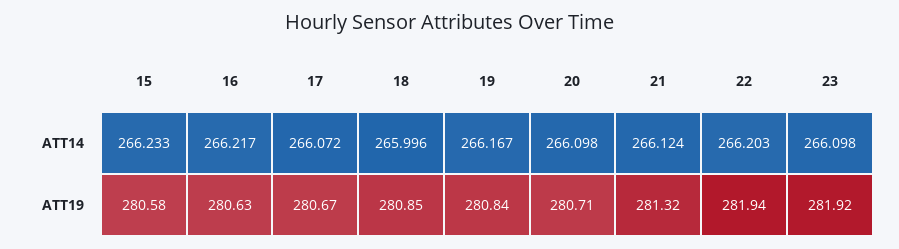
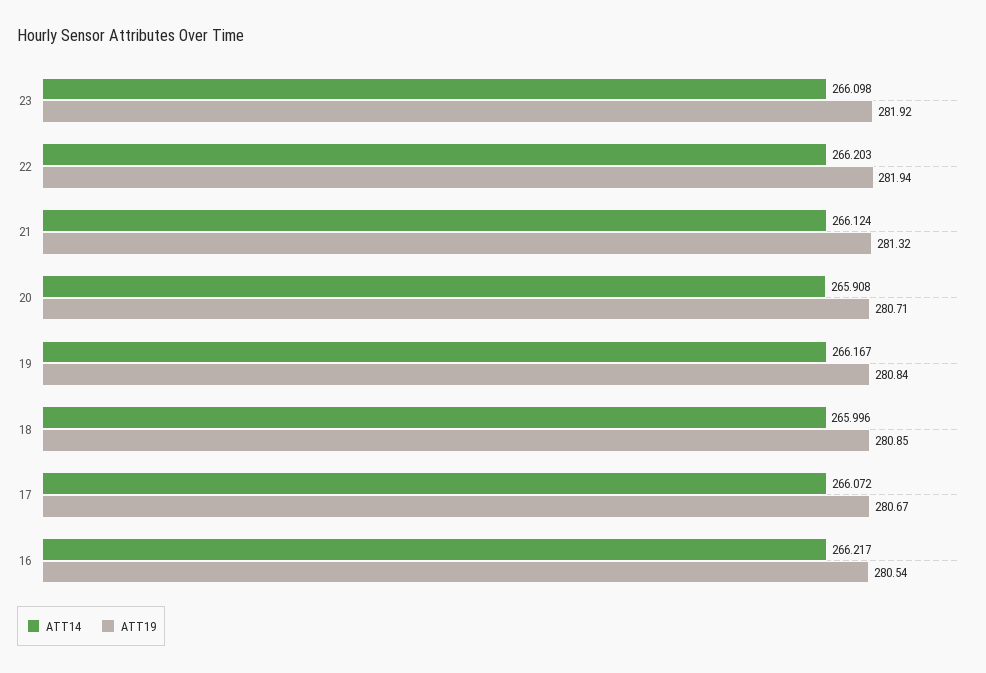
  {
    "ATT14": {
-     "15": 266.233,
      "16": 266.217,
      "17": 266.072,
      "18": 265.996,
      "19": 266.167,
-     "20": 266.098,
+     "20": 265.908,
      "21": 266.124,
      "22": 266.203,
      "23": 266.098
    },
    "ATT19": {
-     "15": 280.58,
-     "16": 280.63,
+     "16": 280.54,
      "17": 280.67,
      "18": 280.85,
      "19": 280.84,
      "20": 280.71,
      "21": 281.32,
      "22": 281.94,
      "23": 281.92
    }
  }

